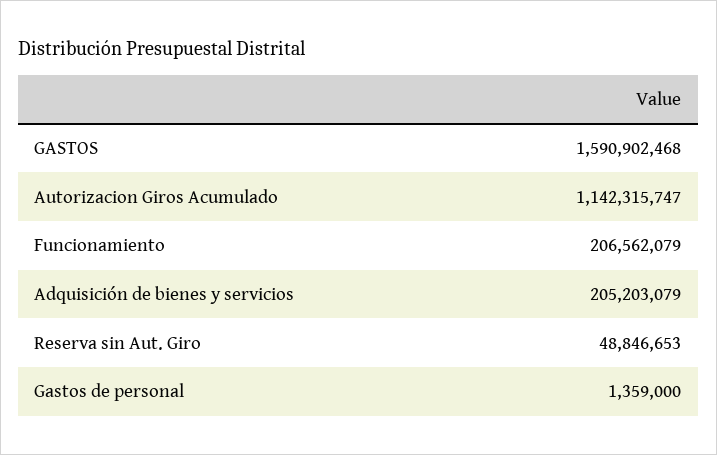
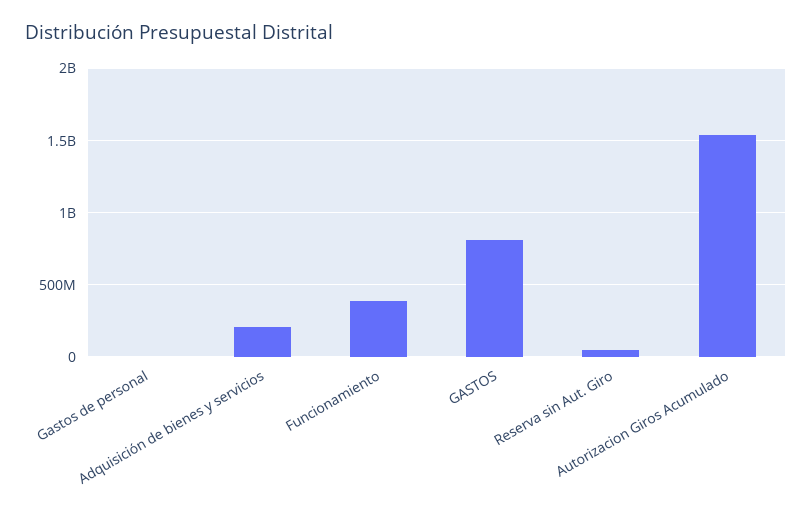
  {
-   "GASTOS": 1590902468,
+   "GASTOS": 800000000,
-   "Autorizacion Giros Acumulado": 1142315747,
+   "Autorizacion Giros Acumulado": 1550000000,
-   "Funcionamiento": 206562079,
+   "Funcionamiento": 400000000,
    "Adquisición de bienes y servicios": 205203079,
    "Reserva sin Aut. Giro": 48846653,
    "Gastos de personal": 1359000
  }

